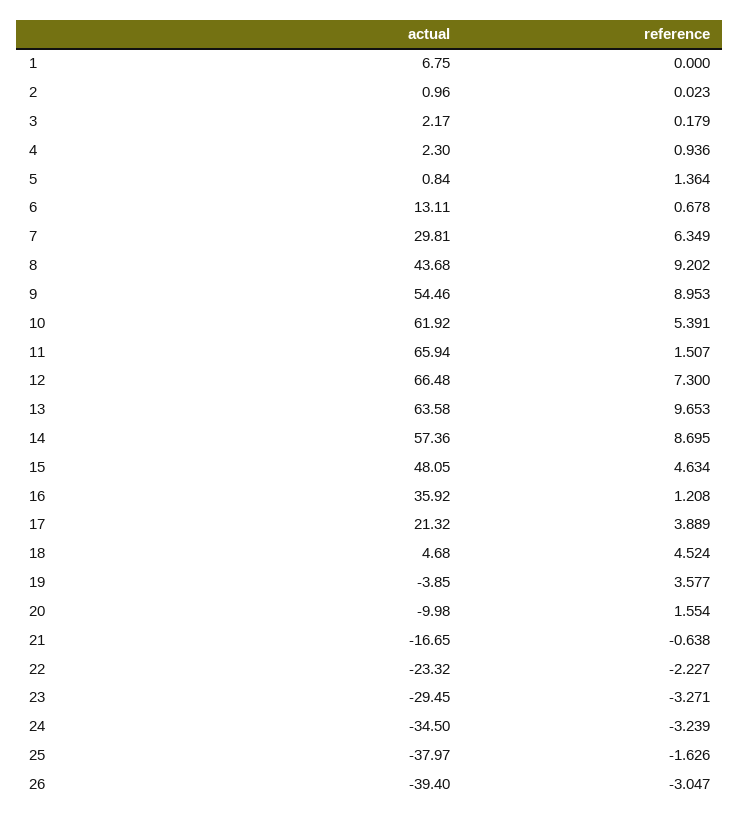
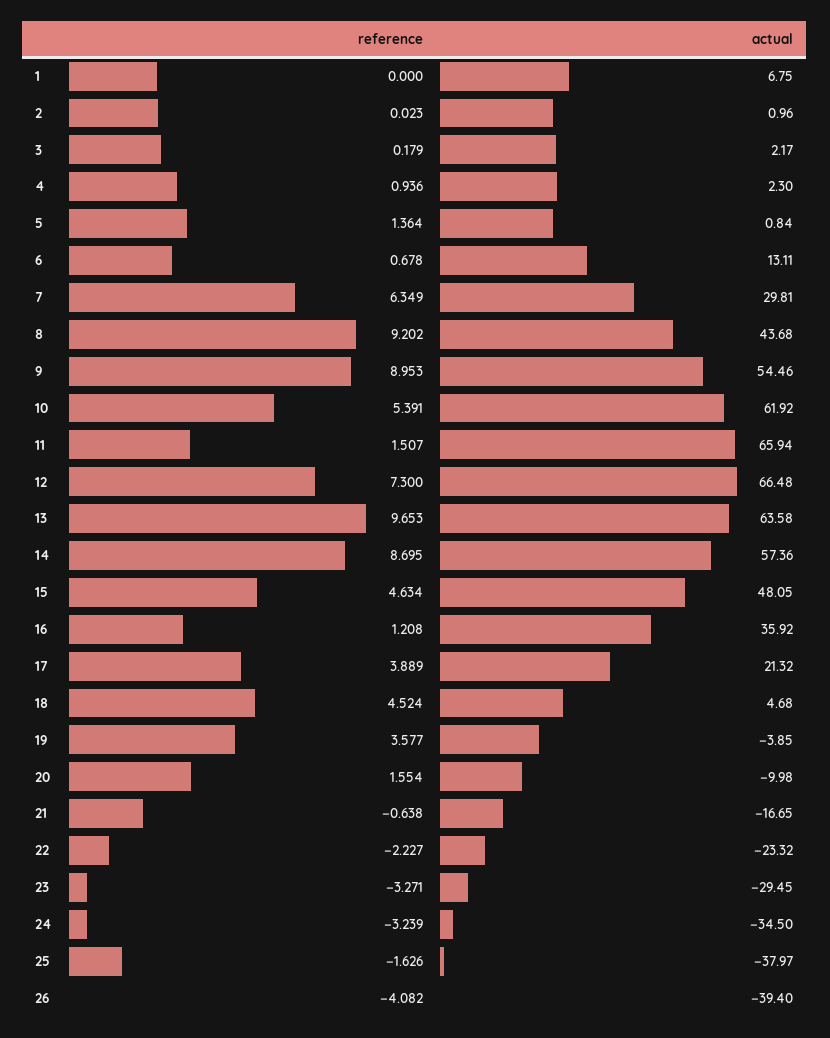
  {
    "actual": {
      "1": 6.75,
      "2": 0.96,
      "3": 2.17,
      "4": 2.3,
      "5": 0.84,
      "6": 13.11,
      "7": 29.81,
      "8": 43.68,
      "9": 54.46,
      "10": 61.92,
      "11": 65.94,
      "12": 66.48,
      "13": 63.58,
      "14": 57.36,
      "15": 48.05,
      "16": 35.92,
      "17": 21.32,
      "18": 4.68,
      "19": -3.85,
      "20": -9.98,
      "21": -16.65,
      "22": -23.32,
      "23": -29.45,
      "24": -34.5,
      "25": -37.97,
      "26": -39.4
    },
    "reference": {
      "1": 0,
      "2": 0.023,
      "3": 0.179,
      "4": 0.936,
      "5": 1.364,
      "6": 0.678,
      "7": 6.349,
      "8": 9.202,
      "9": 8.953,
      "10": 5.391,
      "11": 1.507,
      "12": 7.3,
      "13": 9.653,
      "14": 8.695,
      "15": 4.634,
      "16": 1.208,
      "17": 3.889,
      "18": 4.524,
      "19": 3.577,
      "20": 1.554,
      "21": -0.638,
      "22": -2.227,
      "23": -3.271,
      "24": -3.239,
      "25": -1.626,
-     "26": -3.047
+     "26": -4.082
    }
  }

